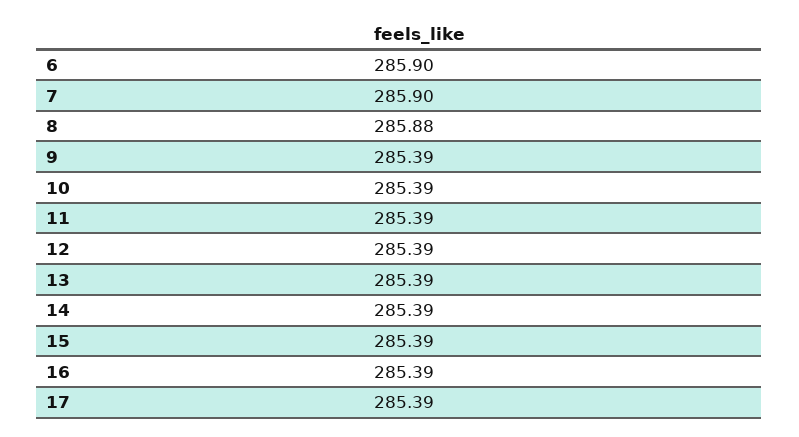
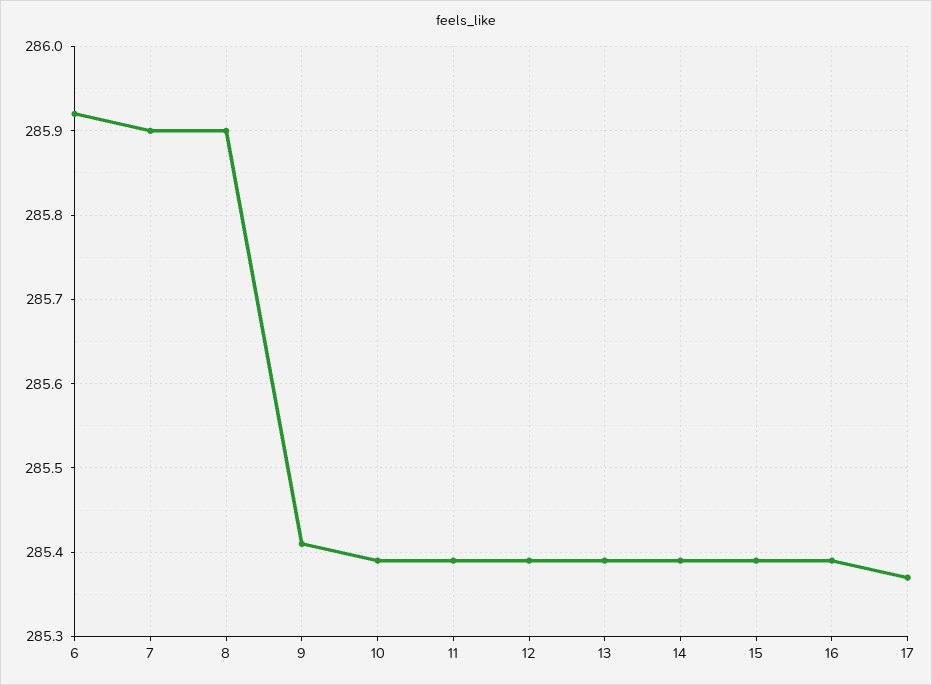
  {
-   "6": 285.9,
+   "6": 285.92,
    "7": 285.9,
-   "8": 285.88,
+   "8": 285.9,
-   "9": 285.39,
+   "9": 285.41,
    "10": 285.39,
    "11": 285.39,
    "12": 285.39,
    "13": 285.39,
    "14": 285.39,
    "15": 285.39,
    "16": 285.39,
-   "17": 285.39
+   "17": 285.37
  }

